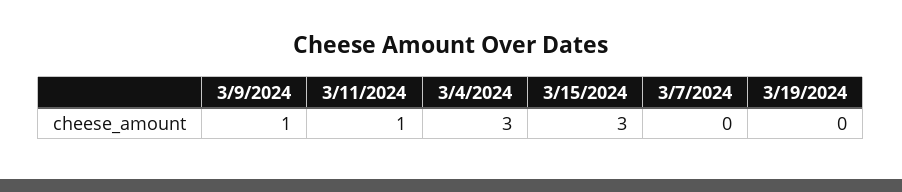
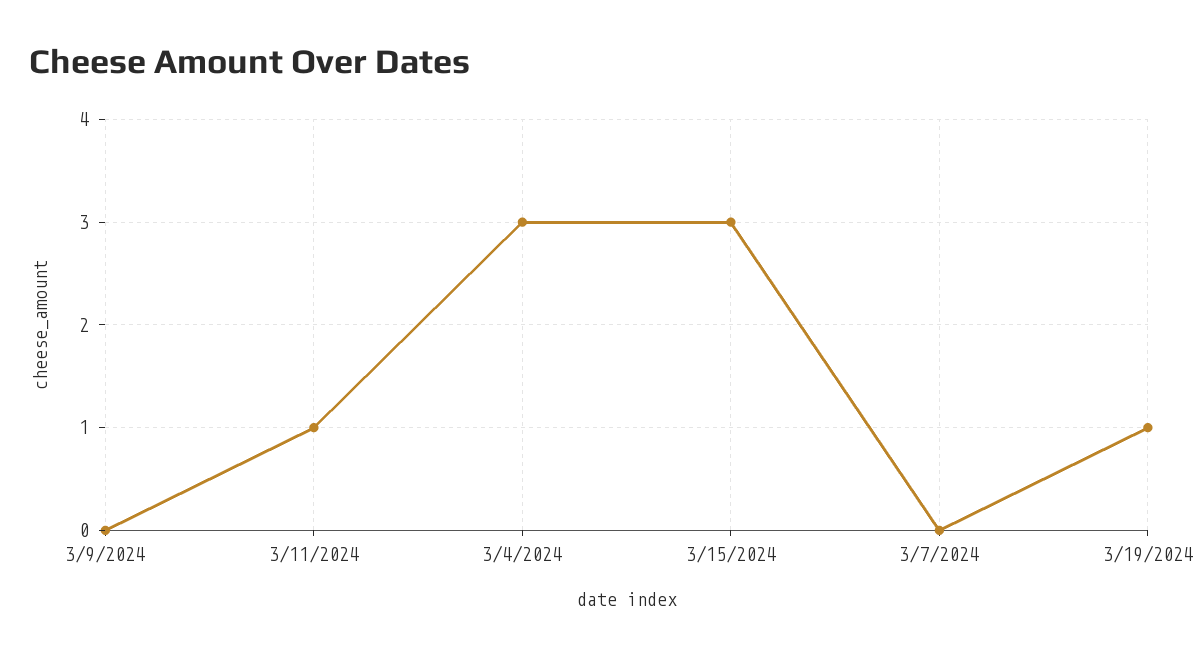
  {
-   "3/9/2024": 1,
+   "3/9/2024": 0,
    "3/11/2024": 1,
    "3/4/2024": 3,
    "3/15/2024": 3,
    "3/7/2024": 0,
-   "3/19/2024": 0
+   "3/19/2024": 1
  }

